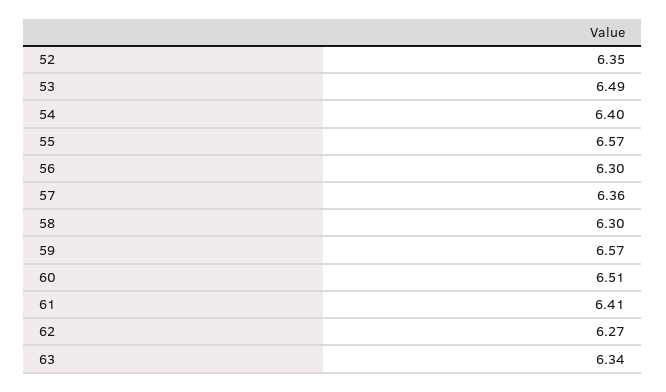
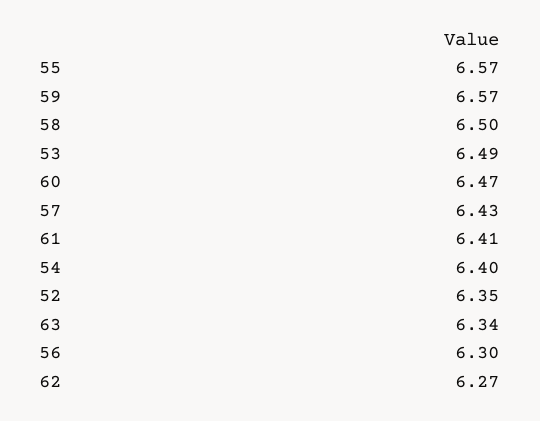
  {
    "52": 6.35,
    "53": 6.49,
    "54": 6.4,
    "55": 6.57,
    "56": 6.3,
-   "57": 6.36,
+   "57": 6.43,
-   "58": 6.3,
+   "58": 6.5,
    "59": 6.57,
-   "60": 6.51,
+   "60": 6.47,
    "61": 6.41,
    "62": 6.27,
    "63": 6.34
  }

